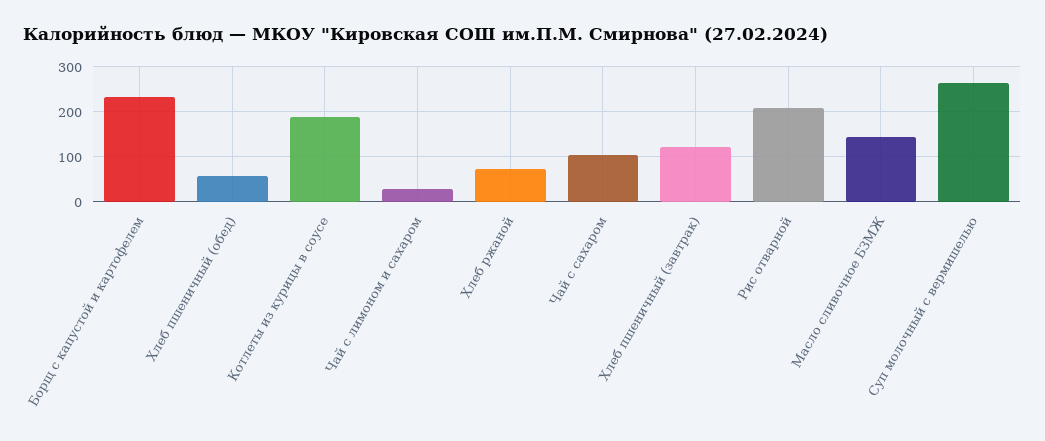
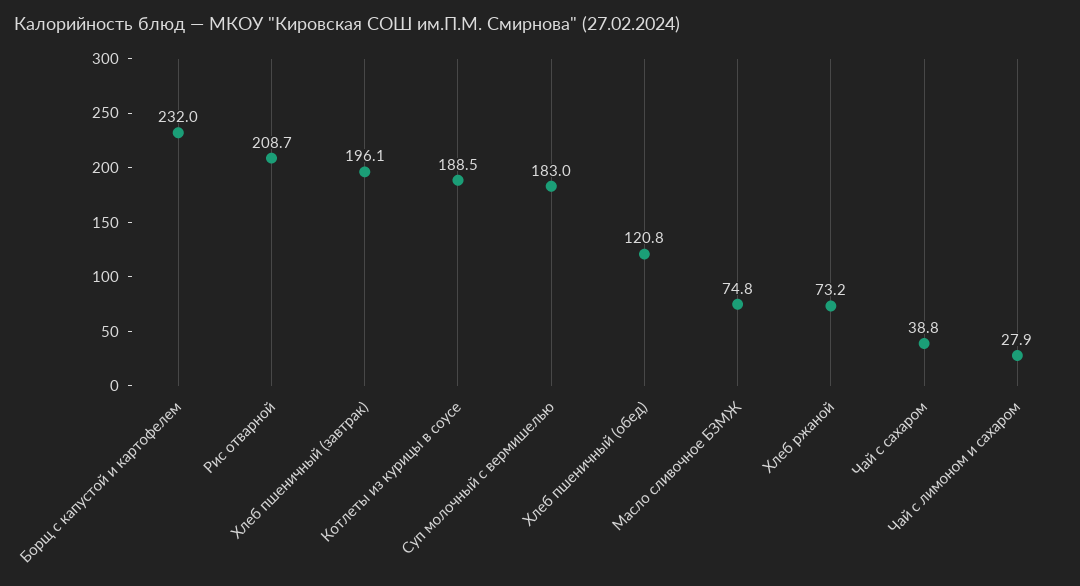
  {
    "Борщ с капустой и картофелем": 232,
-   "Хлеб пшеничный (обед)": 60,
+   "Хлеб пшеничный (обед)": 120.8,
    "Котлеты из курицы в соусе": 188.5,
    "Чай с лимоном и сахаром": 27.9,
    "Хлеб ржаной": 73.2,
-   "Чай с сахаром": 100,
+   "Чай с сахаром": 38.8,
-   "Хлеб пшеничный (завтрак)": 120,
+   "Хлеб пшеничный (завтрак)": 196.1,
    "Рис отварной": 208.7,
-   "Масло сливочное БЗМЖ": 140,
+   "Масло сливочное БЗМЖ": 74.8,
-   "Суп молочный с вермишелью": 260
+   "Суп молочный с вермишелью": 183
  }

